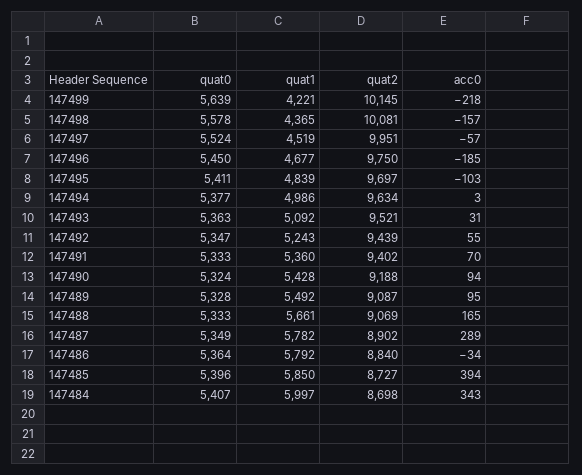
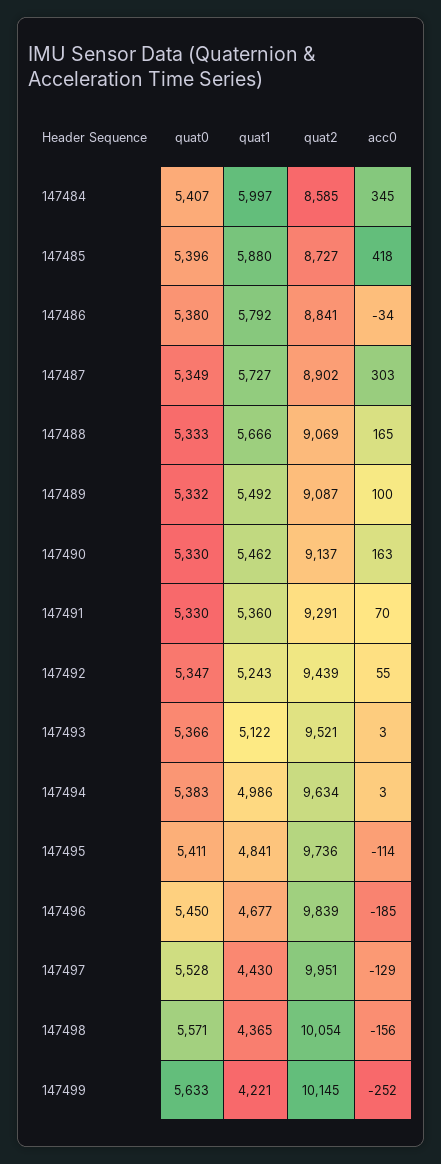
  {
    "quat0": {
-     "147499": 5639,
+     "147499": 5633,
-     "147498": 5578,
+     "147498": 5571,
-     "147497": 5524,
+     "147497": 5528,
      "147496": 5450,
      "147495": 5411,
-     "147494": 5377,
+     "147494": 5383,
-     "147493": 5363,
+     "147493": 5366,
      "147492": 5347,
-     "147491": 5333,
+     "147491": 5330,
-     "147490": 5324,
+     "147490": 5330,
-     "147489": 5328,
+     "147489": 5332,
      "147488": 5333,
      "147487": 5349,
-     "147486": 5364,
+     "147486": 5380,
      "147485": 5396,
      "147484": 5407
    },
    "quat1": {
      "147499": 4221,
      "147498": 4365,
-     "147497": 4519,
+     "147497": 4430,
      "147496": 4677,
-     "147495": 4839,
+     "147495": 4841,
      "147494": 4986,
-     "147493": 5092,
+     "147493": 5122,
      "147492": 5243,
      "147491": 5360,
-     "147490": 5428,
+     "147490": 5462,
      "147489": 5492,
-     "147488": 5661,
+     "147488": 5666,
-     "147487": 5782,
+     "147487": 5727,
      "147486": 5792,
-     "147485": 5850,
+     "147485": 5880,
      "147484": 5997
    },
    "quat2": {
      "147499": 10145,
-     "147498": 10081,
+     "147498": 10054,
      "147497": 9951,
-     "147496": 9750,
+     "147496": 9839,
-     "147495": 9697,
+     "147495": 9736,
      "147494": 9634,
      "147493": 9521,
      "147492": 9439,
-     "147491": 9402,
+     "147491": 9291,
-     "147490": 9188,
+     "147490": 9137,
      "147489": 9087,
      "147488": 9069,
      "147487": 8902,
-     "147486": 8840,
+     "147486": 8841,
      "147485": 8727,
-     "147484": 8698
+     "147484": 8585
    },
    "acc0": {
-     "147499": -218,
+     "147499": -252,
-     "147498": -157,
+     "147498": -156,
-     "147497": -57,
+     "147497": -129,
      "147496": -185,
-     "147495": -103,
+     "147495": -114,
      "147494": 3,
-     "147493": 31,
+     "147493": 3,
      "147492": 55,
      "147491": 70,
-     "147490": 94,
+     "147490": 163,
-     "147489": 95,
+     "147489": 100,
      "147488": 165,
-     "147487": 289,
+     "147487": 303,
      "147486": -34,
-     "147485": 394,
+     "147485": 418,
-     "147484": 343
+     "147484": 345
    }
  }

